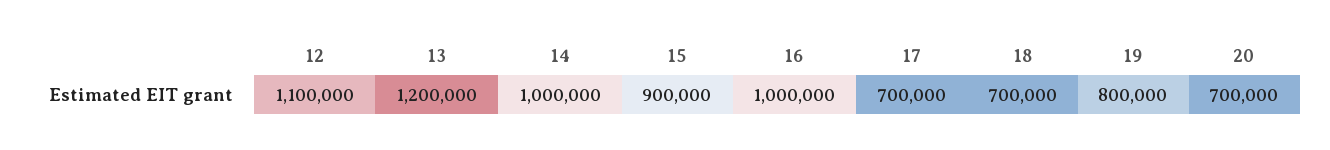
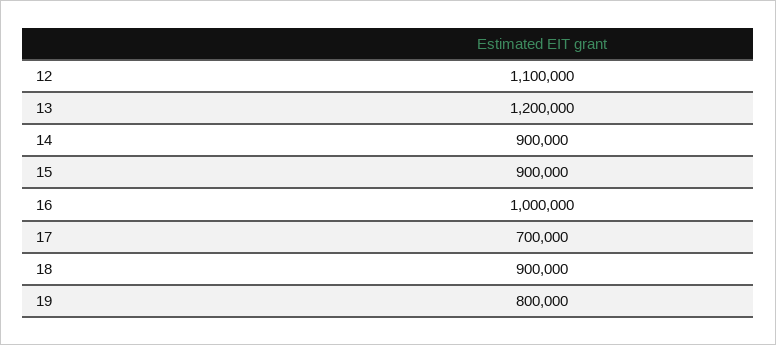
  {
    "12": 1100000,
    "13": 1200000,
-   "14": 1000000,
+   "14": 900000,
    "15": 900000,
    "16": 1000000,
    "17": 700000,
-   "18": 700000,
+   "18": 900000,
-   "19": 800000,
+   "19": 800000
-   "20": 700000
  }

